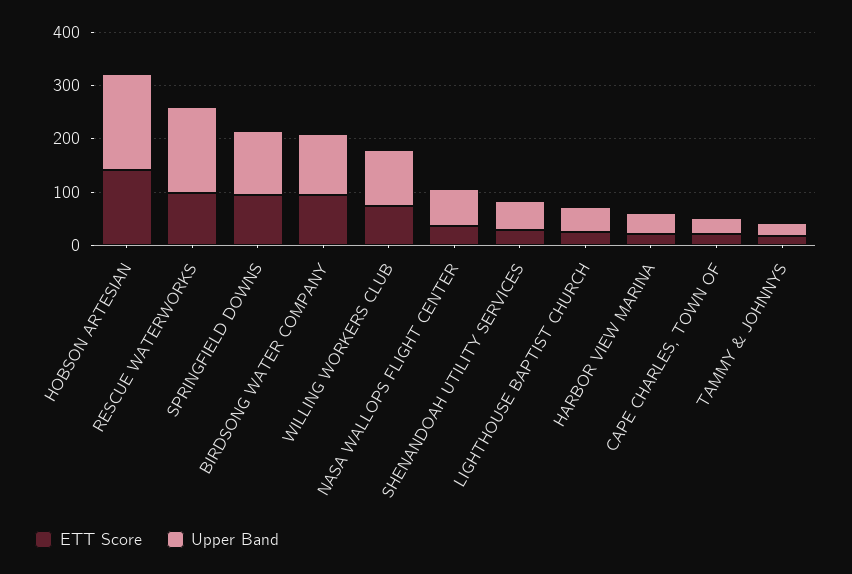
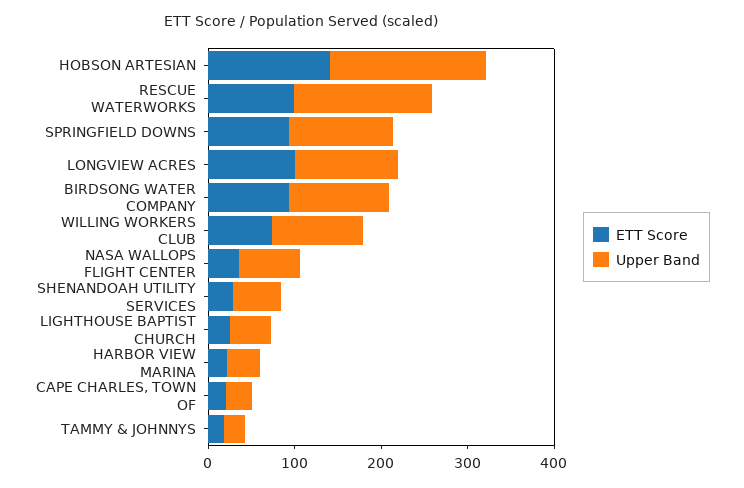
  {
    "ETT Score": {
      "HOBSON ARTESIAN": 140,
      "RESCUE WATERWORKS": 100,
      "SPRINGFIELD DOWNS": 100,
      "BIRDSONG WATER COMPANY": 100,
      "WILLING WORKERS CLUB": 80,
      "NASA WALLOPS FLIGHT CENTER": 40,
      "SHENANDOAH UTILITY SERVICES": 20,
      "LIGHTHOUSE BAPTIST CHURCH": 20,
      "HARBOR VIEW MARINA": 20,
      "CAPE CHARLES, TOWN OF": 20,
-     "TAMMY & JOHNNYS": 20
+     "TAMMY & JOHNNYS": 20,
+     "LONGVIEW ACRES": 100
    },
    "Upper Band": {
      "HOBSON ARTESIAN": 180,
      "RESCUE WATERWORKS": 160,
      "SPRINGFIELD DOWNS": 120,
      "BIRDSONG WATER COMPANY": 120,
      "WILLING WORKERS CLUB": 100,
      "NASA WALLOPS FLIGHT CENTER": 80,
      "SHENANDOAH UTILITY SERVICES": 60,
      "LIGHTHOUSE BAPTIST CHURCH": 40,
      "HARBOR VIEW MARINA": 40,
      "CAPE CHARLES, TOWN OF": 40,
-     "TAMMY & JOHNNYS": 20
+     "TAMMY & JOHNNYS": 20,
+     "LONGVIEW ACRES": 120
    }
  }

